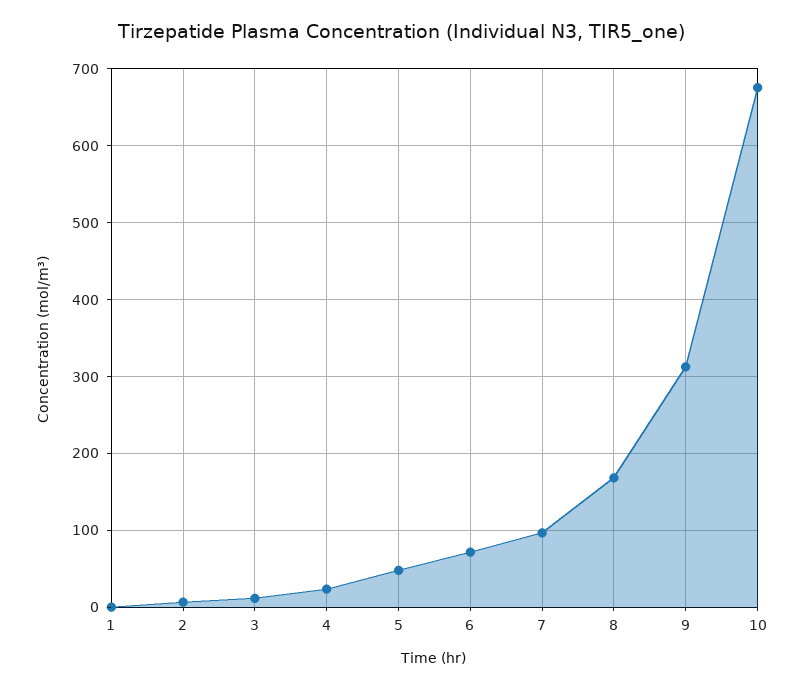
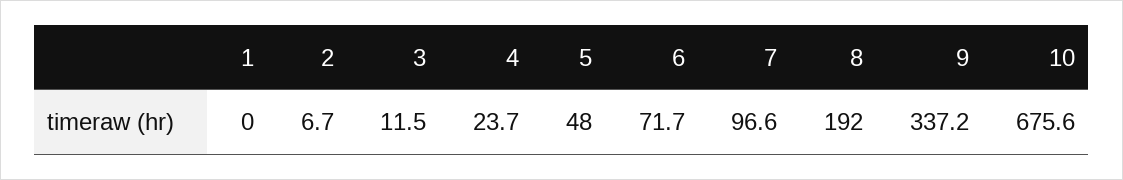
  {
    "1": 0,
    "2": 6.7,
    "3": 11.5,
    "4": 23.7,
    "5": 48,
    "6": 71.7,
    "7": 96.6,
-   "8": 170,
+   "8": 192,
-   "9": 310,
+   "9": 337.2,
    "10": 675.6
  }

